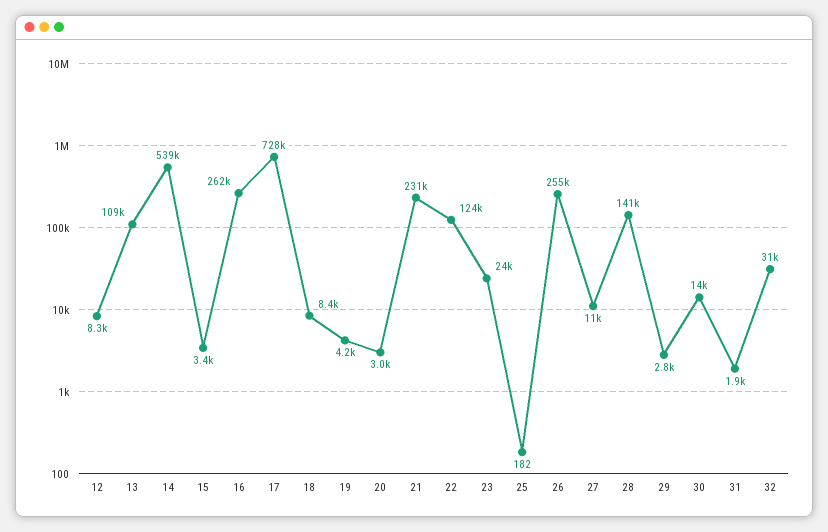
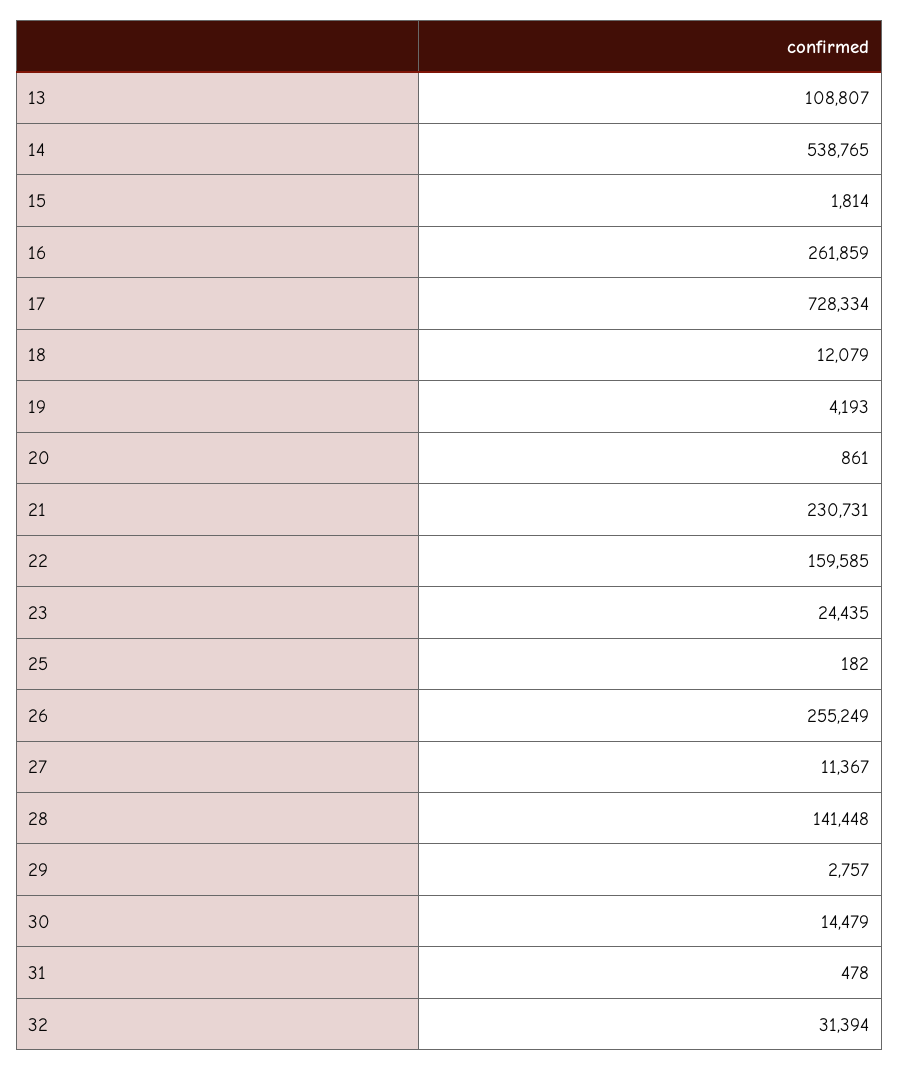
  {
-   "12": 8300,
    "13": 108807,
    "14": 538765,
-   "15": 3400,
+   "15": 1814,
    "16": 261859,
    "17": 728334,
-   "18": 8400,
+   "18": 12079,
    "19": 4193,
-   "20": 3000,
+   "20": 861,
    "21": 230731,
-   "22": 124000,
+   "22": 159585,
    "23": 24435,
    "25": 182,
    "26": 255249,
    "27": 11367,
    "28": 141448,
    "29": 2757,
    "30": 14479,
-   "31": 1900,
+   "31": 478,
    "32": 31394
  }

